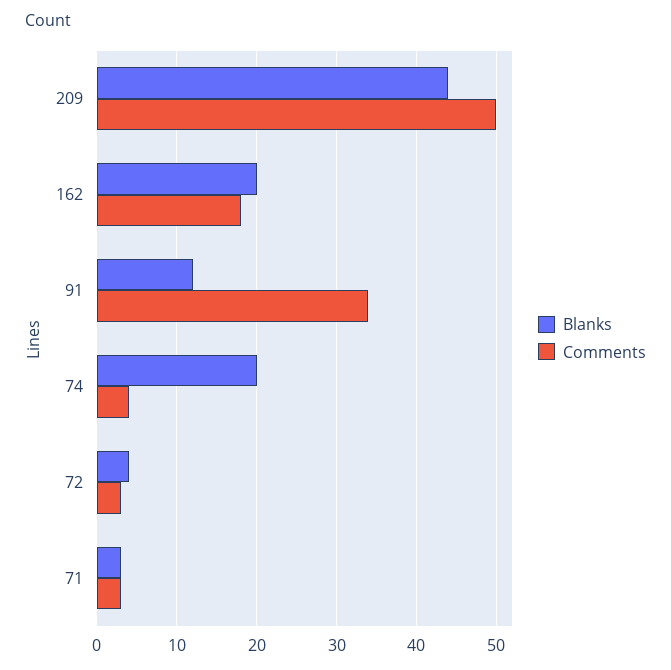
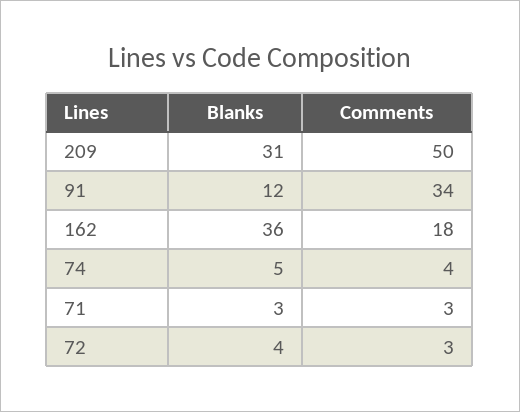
  {
    "Blanks": {
-     "209": 44,
+     "209": 31,
-     "162": 20,
+     "162": 36,
      "91": 12,
-     "74": 20,
+     "74": 5,
      "72": 4,
      "71": 3
    },
    "Comments": {
      "209": 50,
      "162": 18,
      "91": 34,
      "74": 4,
      "72": 3,
      "71": 3
    }
  }

